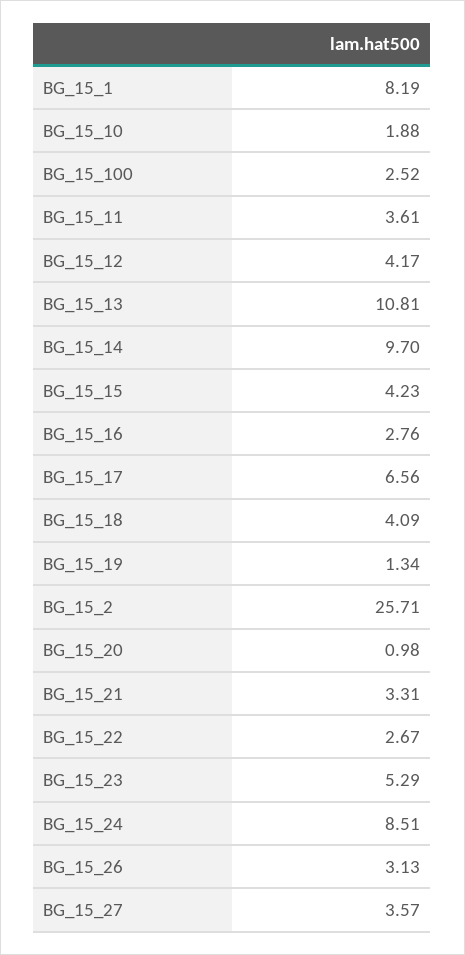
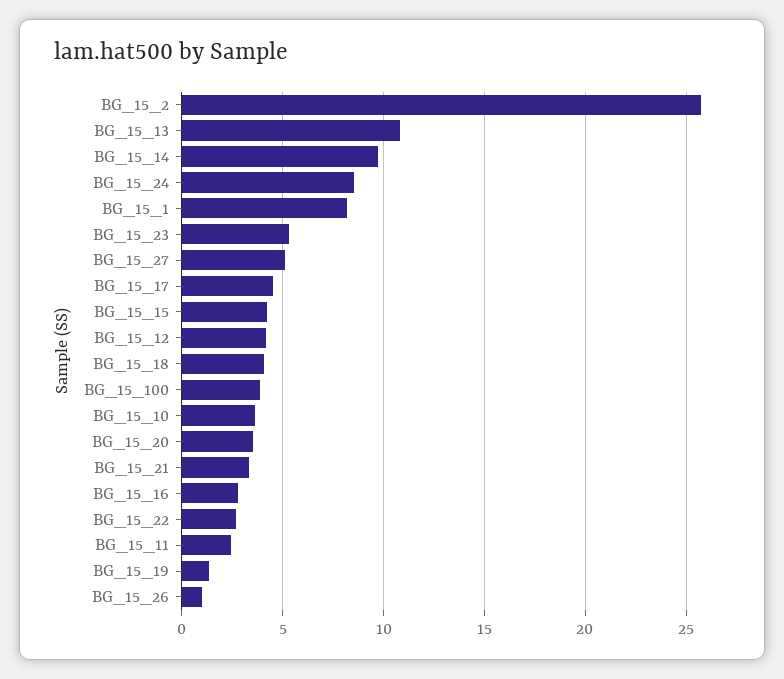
  {
    "BG_15_1": 8.19,
-   "BG_15_10": 1.88,
+   "BG_15_10": 3.5,
-   "BG_15_100": 2.52,
+   "BG_15_100": 4,
-   "BG_15_11": 3.61,
+   "BG_15_11": 2.5,
    "BG_15_12": 4.17,
    "BG_15_13": 10.81,
    "BG_15_14": 9.7,
    "BG_15_15": 4.23,
    "BG_15_16": 2.76,
-   "BG_15_17": 6.56,
+   "BG_15_17": 4.5,
    "BG_15_18": 4.09,
    "BG_15_19": 1.34,
    "BG_15_2": 25.71,
-   "BG_15_20": 0.98,
+   "BG_15_20": 3.5,
    "BG_15_21": 3.31,
    "BG_15_22": 2.67,
    "BG_15_23": 5.29,
    "BG_15_24": 8.51,
-   "BG_15_26": 3.13,
+   "BG_15_26": 1,
-   "BG_15_27": 3.57
+   "BG_15_27": 5
  }

